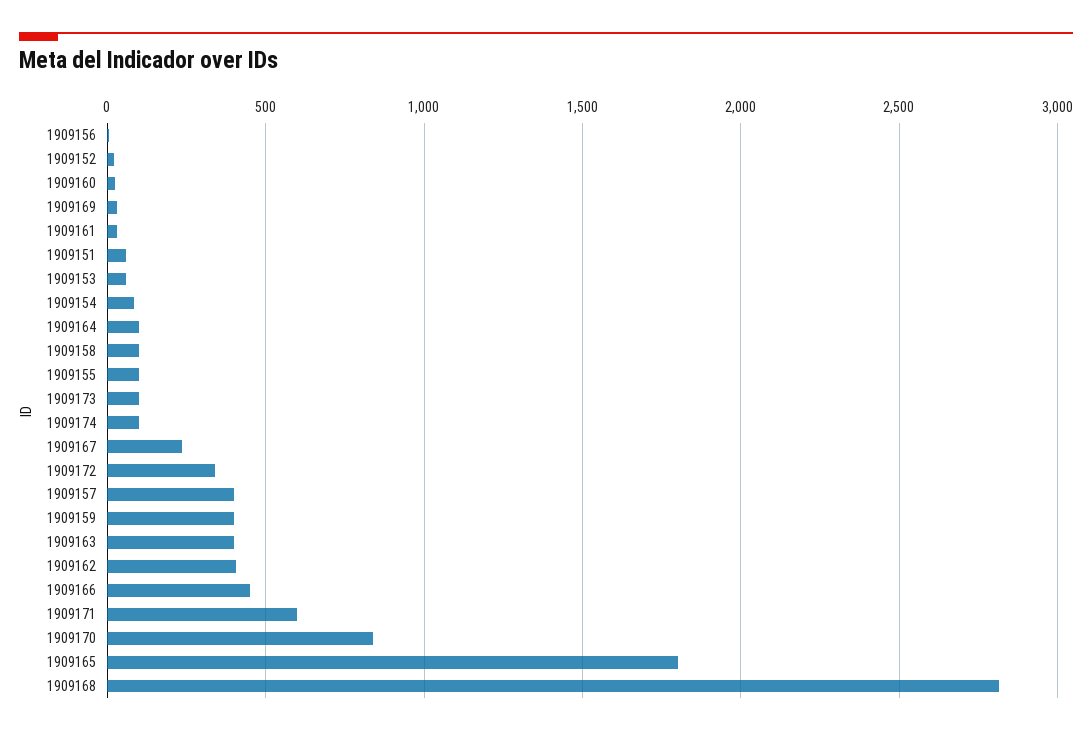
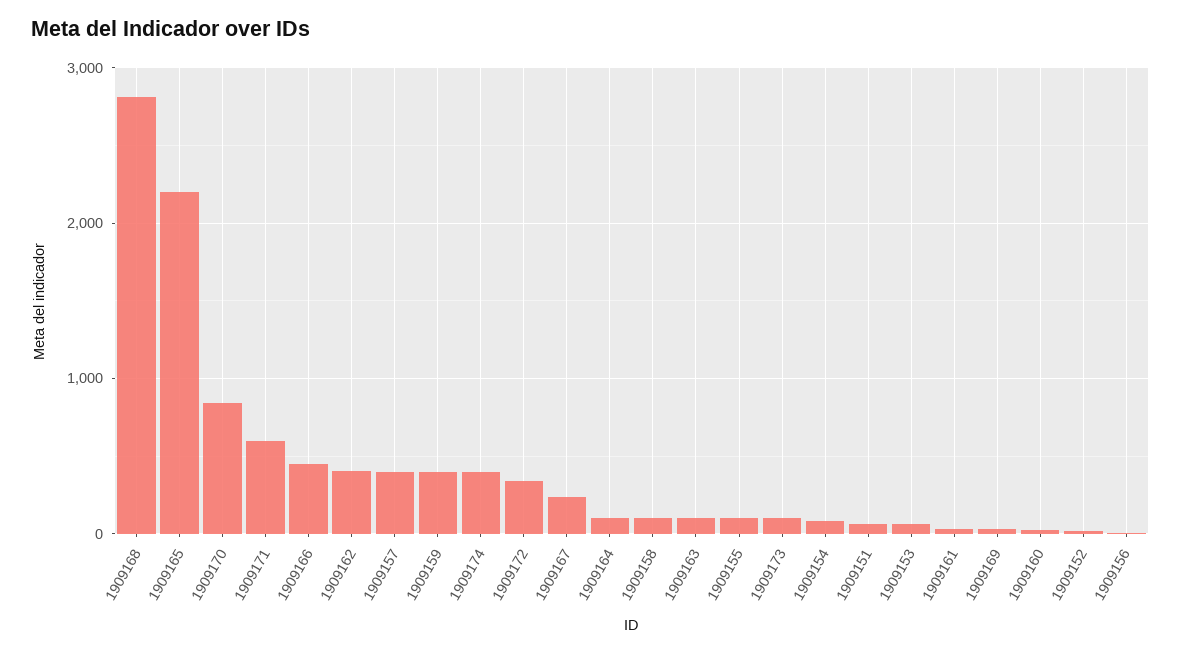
  {
    "1909156": 0,
    "1909152": 0,
    "1909160": 0,
    "1909169": 50,
    "1909161": 50,
    "1909151": 50,
    "1909153": 50,
    "1909154": 100,
    "1909164": 100,
    "1909158": 100,
    "1909155": 100,
    "1909173": 100,
-   "1909174": 100,
+   "1909174": 400,
    "1909167": 250,
    "1909172": 350,
    "1909157": 400,
    "1909159": 400,
-   "1909163": 400,
+   "1909163": 100,
    "1909162": 400,
    "1909166": 450,
    "1909171": 600,
    "1909170": 850,
-   "1909165": 1800,
+   "1909165": 2200,
    "1909168": 2800
  }

